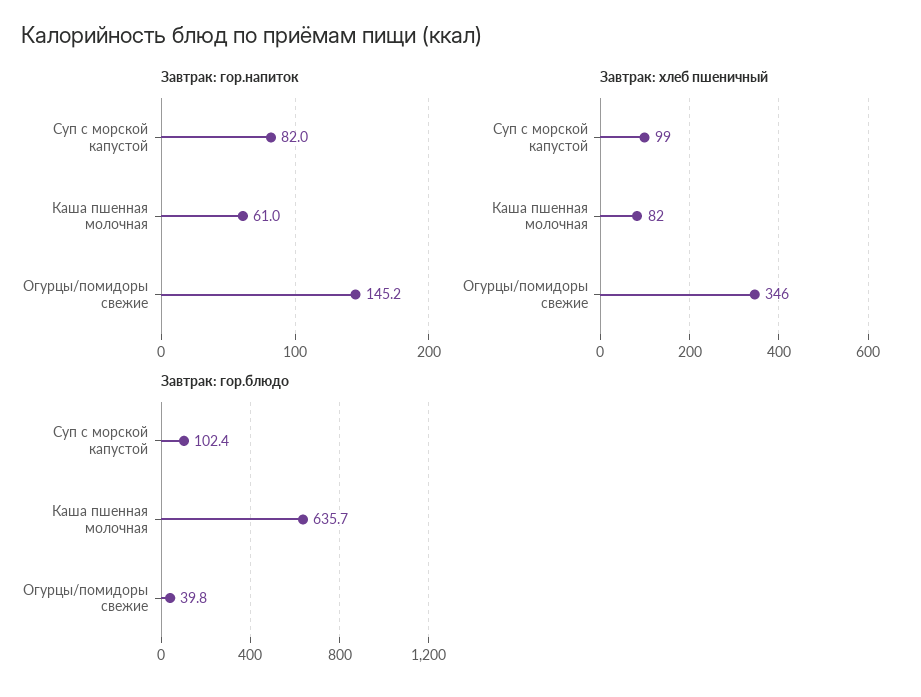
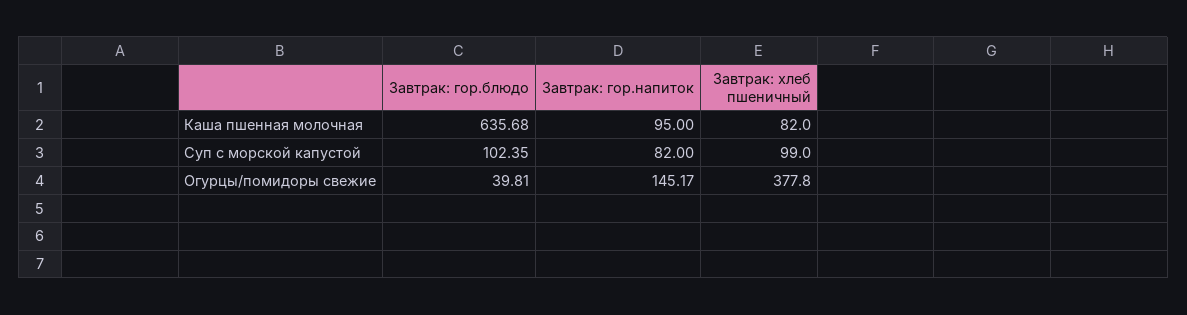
  {
    "Завтрак: гор.напиток": {
      "Суп с морской капустой": 82,
-     "Каша пшенная молочная": 61,
+     "Каша пшенная молочная": 95,
      "Огурцы/помидоры свежие": 145.17
    },
    "Завтрак: хлеб пшеничный": {
      "Суп с морской капустой": 99,
      "Каша пшенная молочная": 82,
-     "Огурцы/помидоры свежие": 346
+     "Огурцы/помидоры свежие": 377.8
    },
    "Завтрак: гор.блюдо": {
      "Суп с морской капустой": 102.35,
      "Каша пшенная молочная": 635.68,
      "Огурцы/помидоры свежие": 39.81
    }
  }

